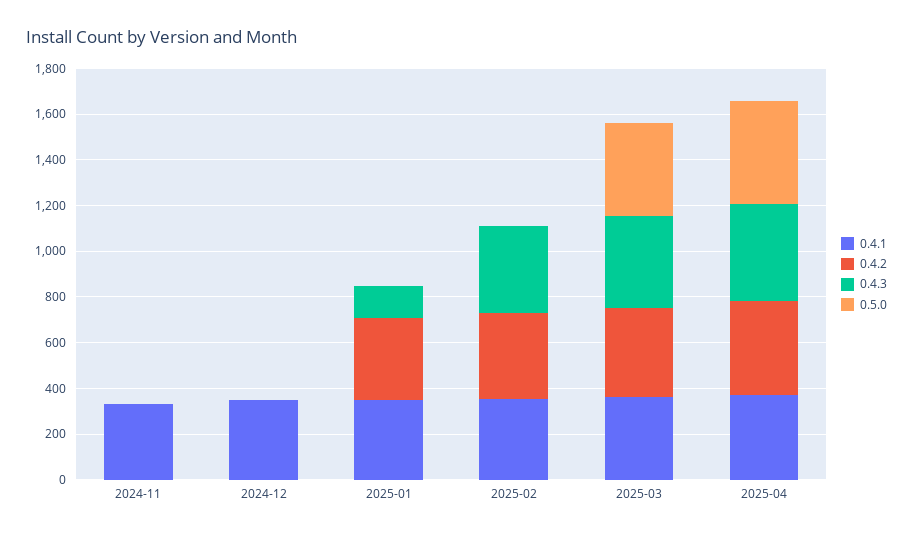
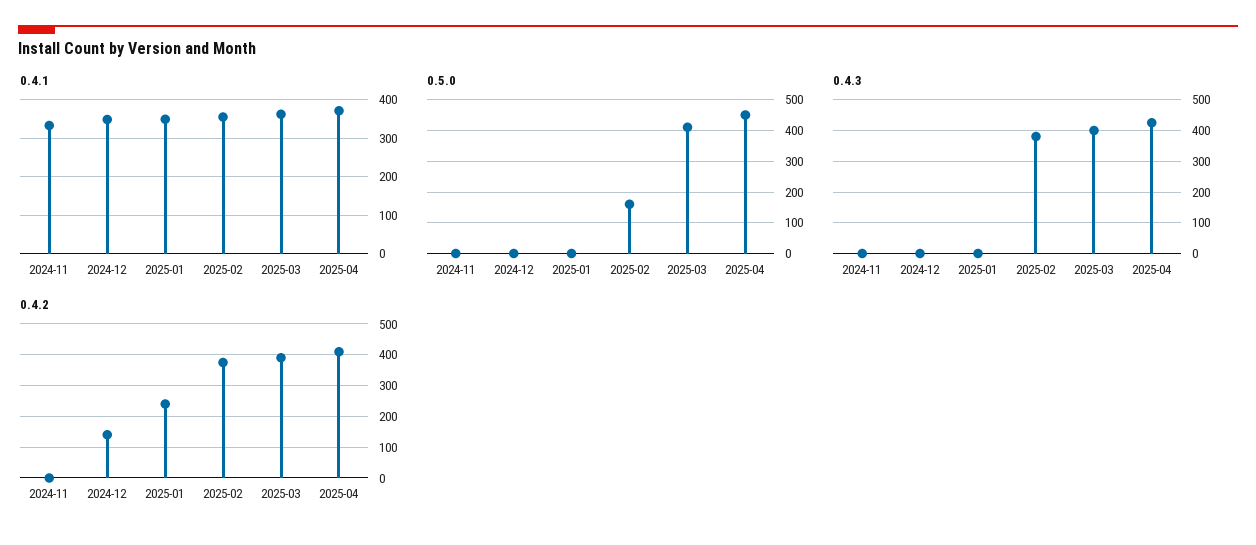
  {
    "0.4.1": {
      "2024-11": 340,
      "2024-12": 340,
      "2025-01": 340,
      "2025-02": 360,
      "2025-03": 360,
      "2025-04": 380
    },
    "0.4.2": {
      "2024-11": 0,
-     "2024-12": 0,
+     "2024-12": 140,
-     "2025-01": 350,
+     "2025-01": 240,
      "2025-02": 380,
      "2025-03": 400,
      "2025-04": 420
    },
    "0.4.3": {
      "2024-11": 0,
      "2024-12": 0,
-     "2025-01": 150,
+     "2025-01": 0,
      "2025-02": 380,
      "2025-03": 400,
      "2025-04": 420
    },
    "0.5.0": {
      "2024-11": 0,
      "2024-12": 0,
      "2025-01": 0,
-     "2025-02": 0,
+     "2025-02": 160,
      "2025-03": 420,
      "2025-04": 460
    }
  }

